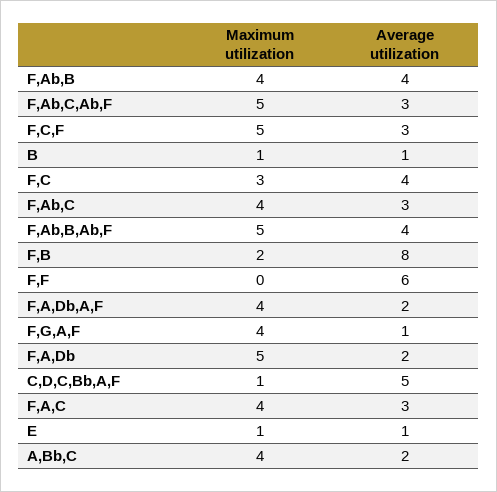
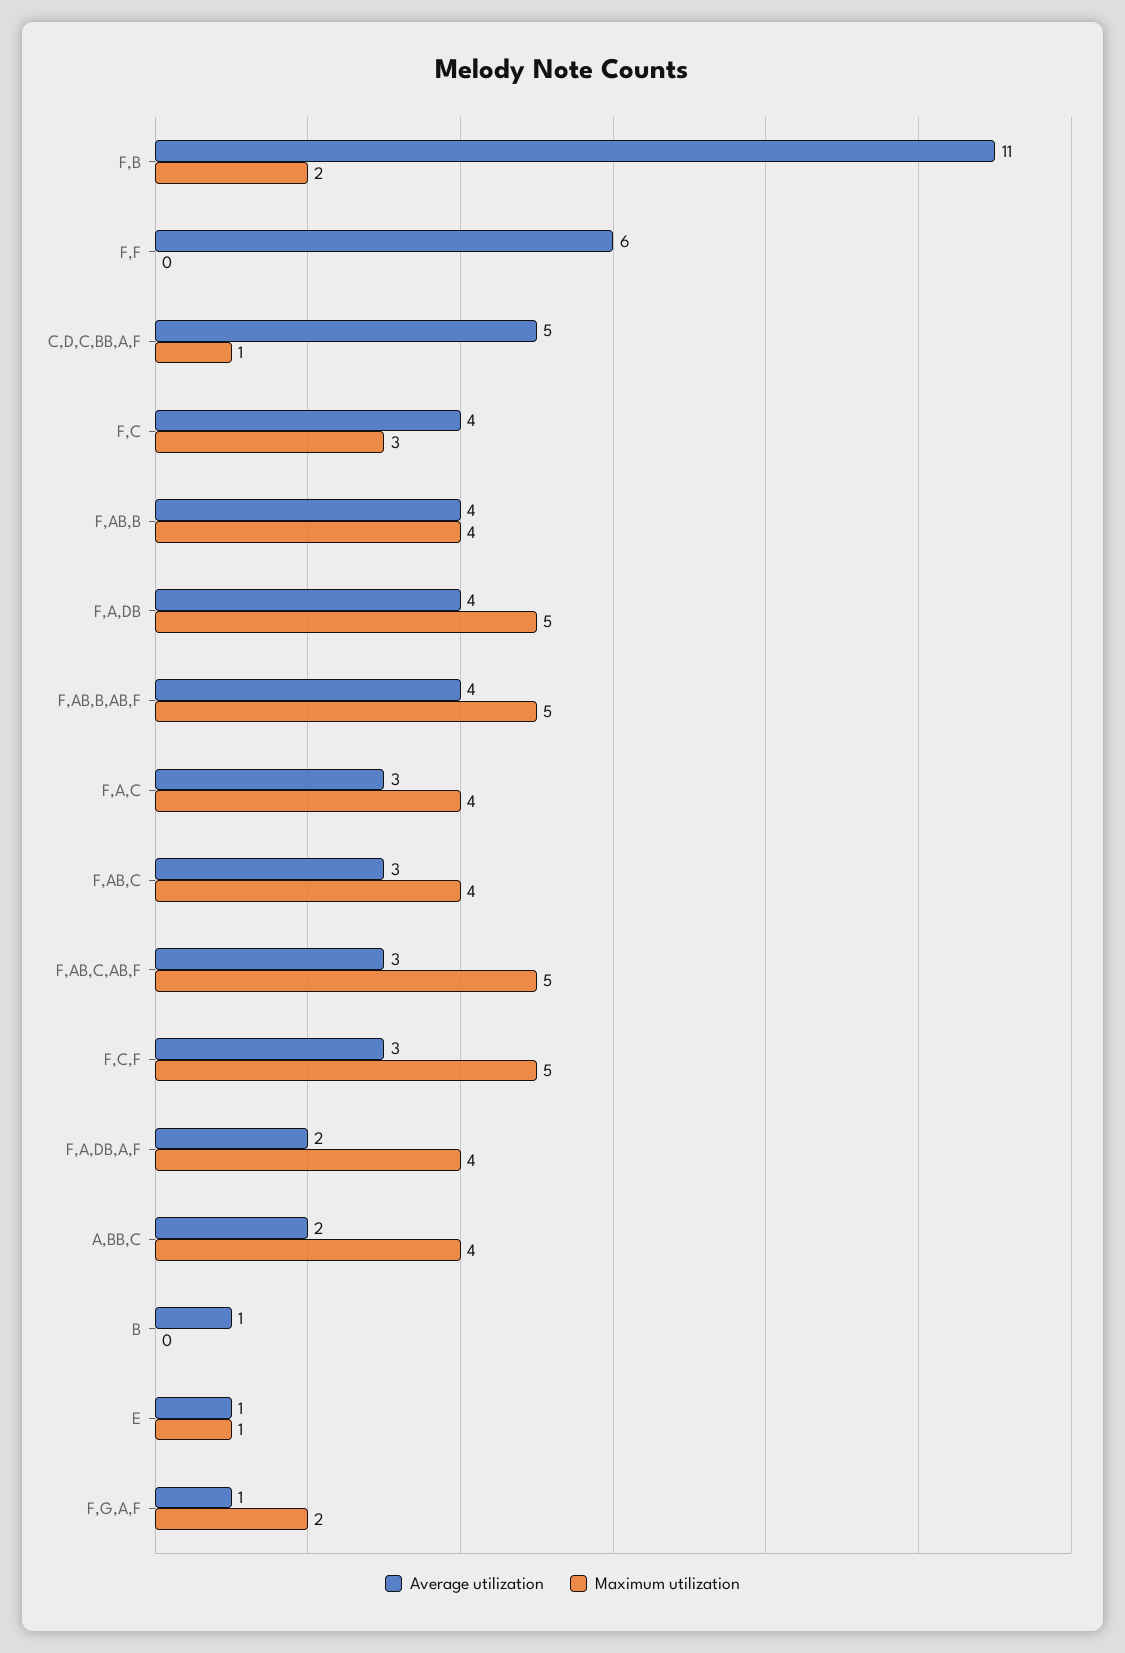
  {
    "Maximum utilization": {
      "F,Ab,B": 4,
      "F,Ab,C,Ab,F": 5,
      "F,C,F": 5,
-     "B": 1,
+     "B": 0,
      "F,C": 3,
      "F,Ab,C": 4,
      "F,Ab,B,Ab,F": 5,
      "F,B": 2,
      "F,F": 0,
      "F,A,Db,A,F": 4,
-     "F,G,A,F": 4,
+     "F,G,A,F": 2,
      "F,A,Db": 5,
      "C,D,C,Bb,A,F": 1,
      "F,A,C": 4,
      "E": 1,
      "A,Bb,C": 4
    },
    "Average utilization": {
      "F,Ab,B": 4,
      "F,Ab,C,Ab,F": 3,
      "F,C,F": 3,
      "B": 1,
      "F,C": 4,
      "F,Ab,C": 3,
      "F,Ab,B,Ab,F": 4,
-     "F,B": 8,
+     "F,B": 11,
      "F,F": 6,
      "F,A,Db,A,F": 2,
      "F,G,A,F": 1,
-     "F,A,Db": 2,
+     "F,A,Db": 4,
      "C,D,C,Bb,A,F": 5,
      "F,A,C": 3,
      "E": 1,
      "A,Bb,C": 2
    }
  }

